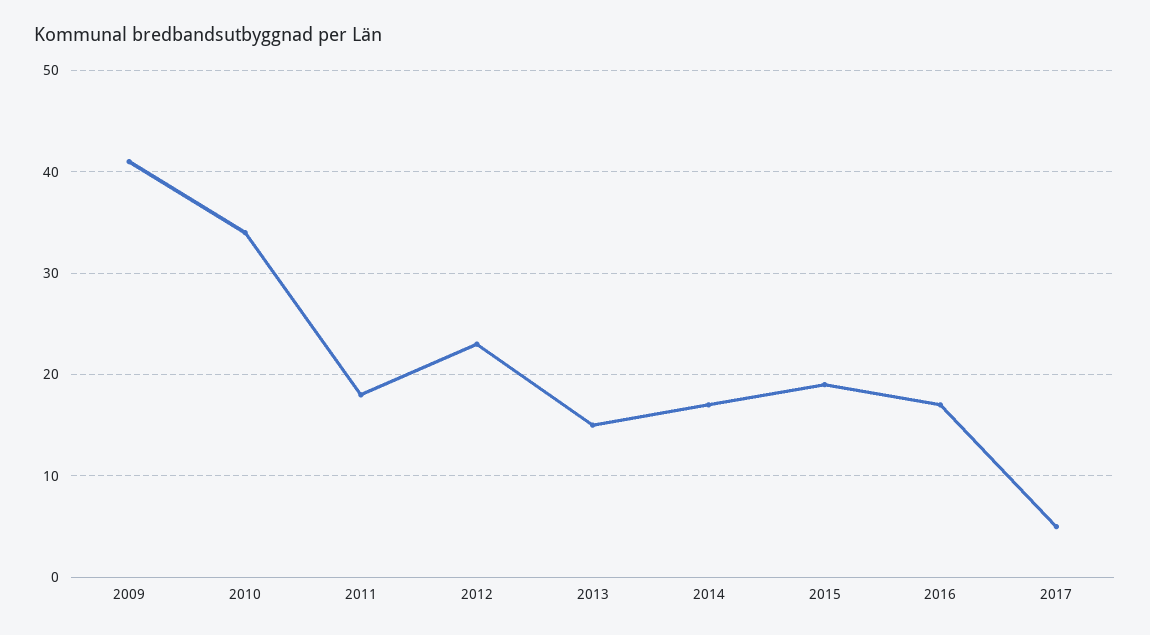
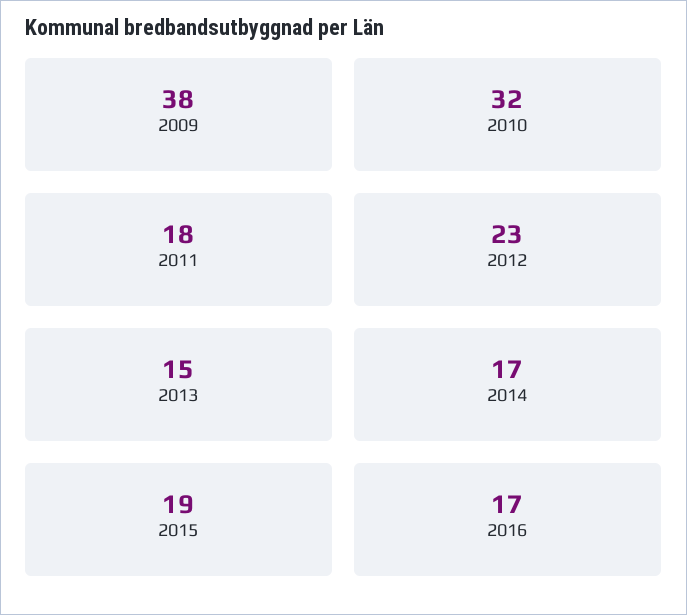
  {
-   "2009": 41,
+   "2009": 38,
-   "2010": 34,
+   "2010": 32,
    "2011": 18,
    "2012": 23,
    "2013": 15,
    "2014": 17,
    "2015": 19,
-   "2016": 17,
+   "2016": 17
-   "2017": 5
  }

